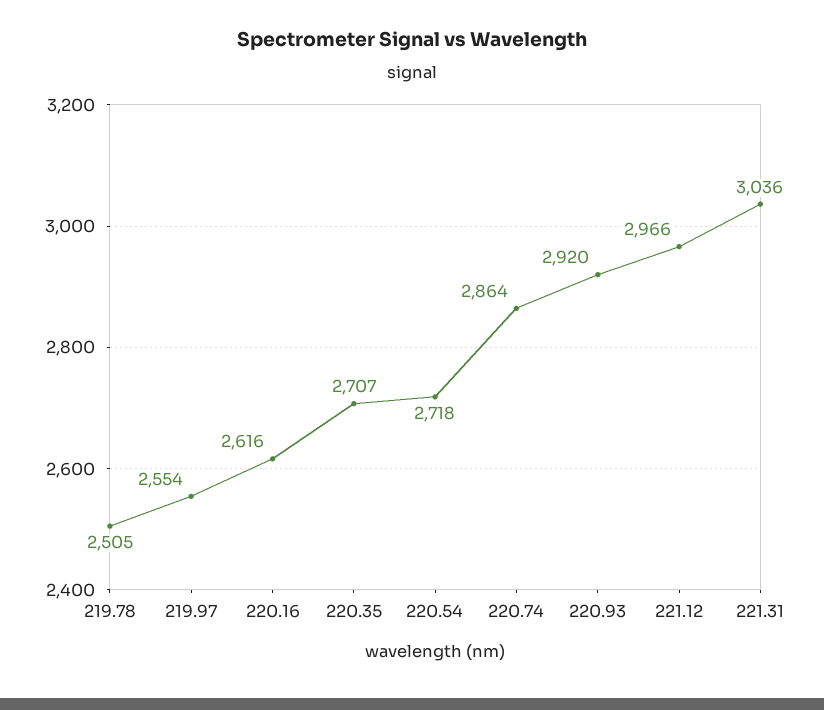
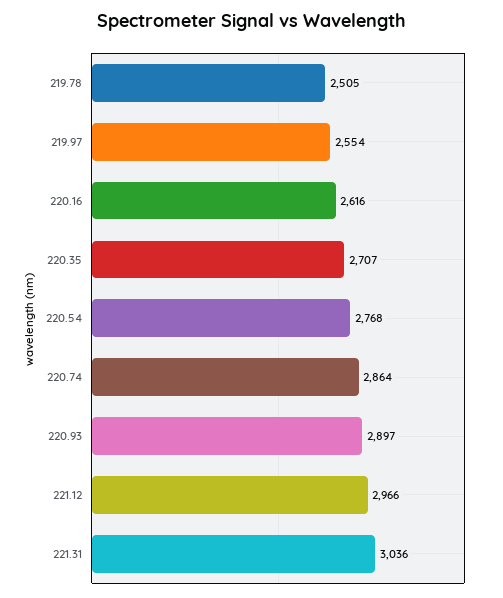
  {
    "219.78": 2505,
    "219.97": 2554,
    "220.16": 2616,
    "220.35": 2707,
-   "220.54": 2718,
+   "220.54": 2768,
    "220.74": 2864,
-   "220.93": 2920,
+   "220.93": 2897,
    "221.12": 2966,
    "221.31": 3036
  }

